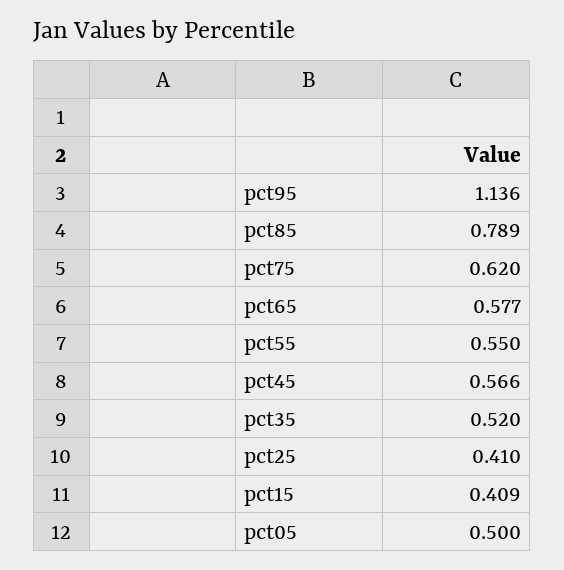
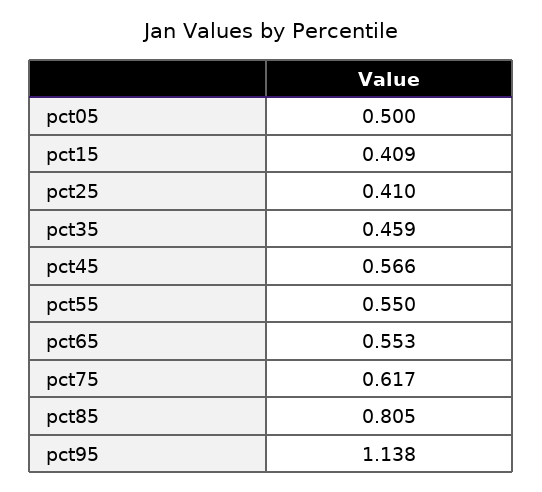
  {
-   "pct95": 1.136,
+   "pct95": 1.138,
-   "pct85": 0.789,
+   "pct85": 0.805,
-   "pct75": 0.62,
+   "pct75": 0.617,
-   "pct65": 0.577,
+   "pct65": 0.553,
    "pct55": 0.55,
    "pct45": 0.566,
-   "pct35": 0.52,
+   "pct35": 0.459,
    "pct25": 0.41,
    "pct15": 0.409,
    "pct05": 0.5
  }

